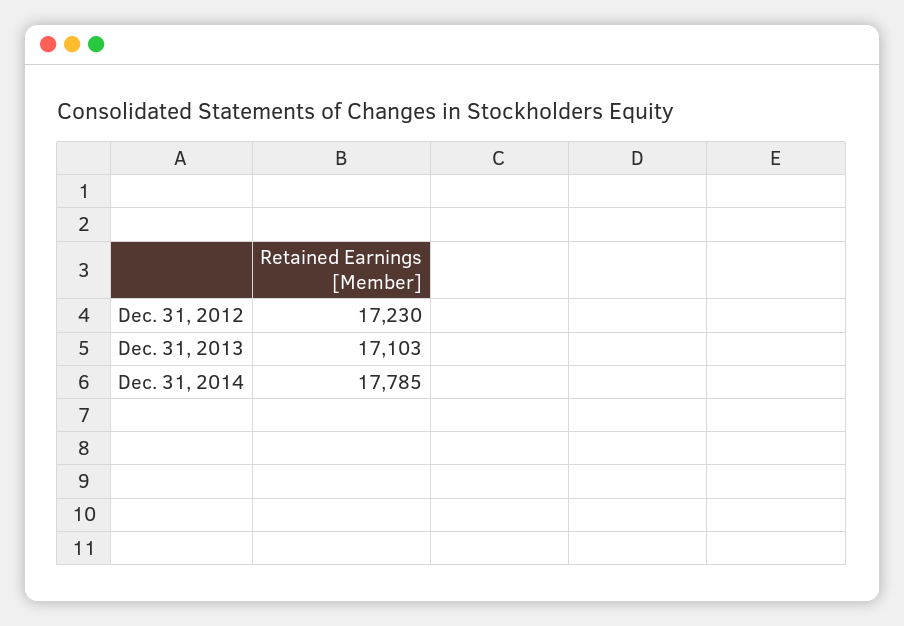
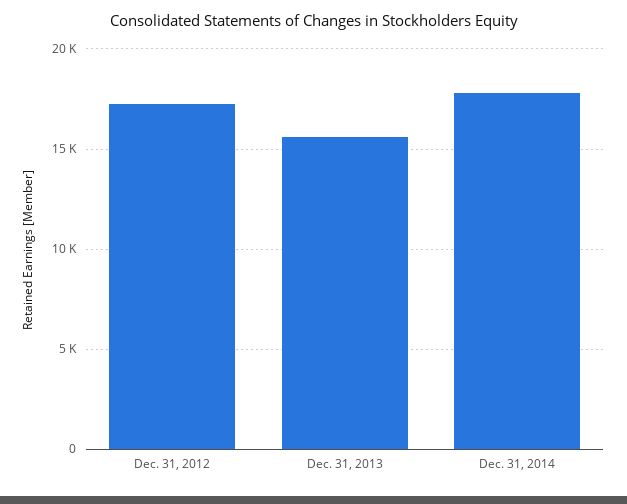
  {
    "Dec. 31, 2012": 17230,
-   "Dec. 31, 2013": 17103,
+   "Dec. 31, 2013": 15500,
    "Dec. 31, 2014": 17785
  }

